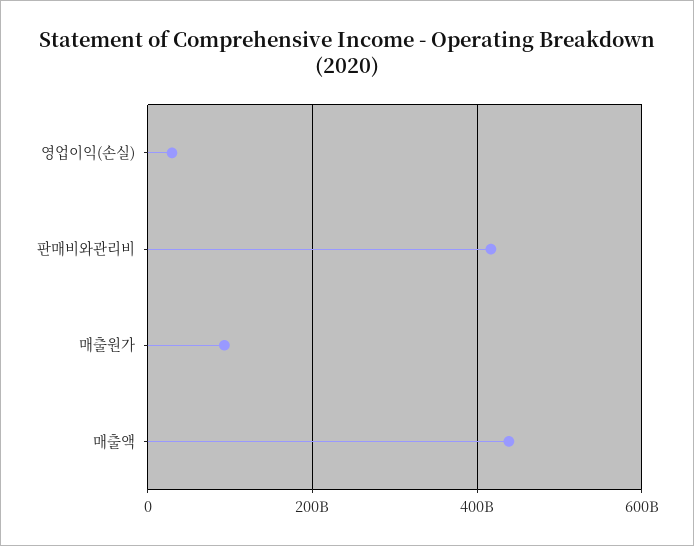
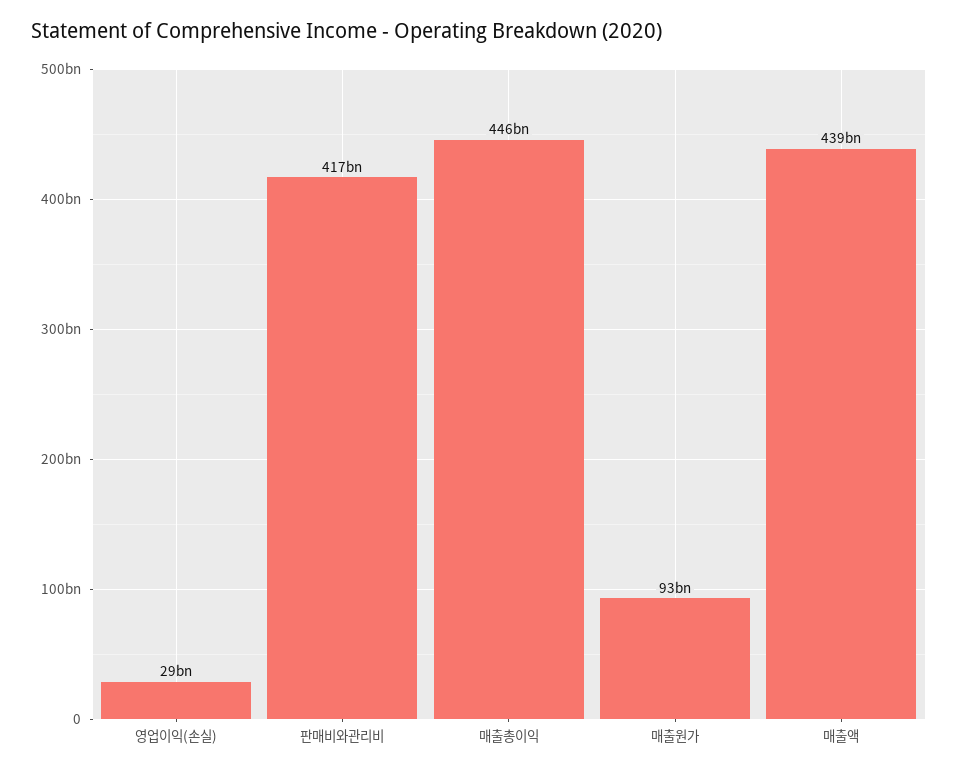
  {
    "영업이익(손실)": 29000000000,
    "판매비와관리비": 417000000000,
    "매출원가": 93000000000,
-   "매출액": 439000000000
+   "매출액": 439000000000,
+   "매출총이익": 446000000000
  }

